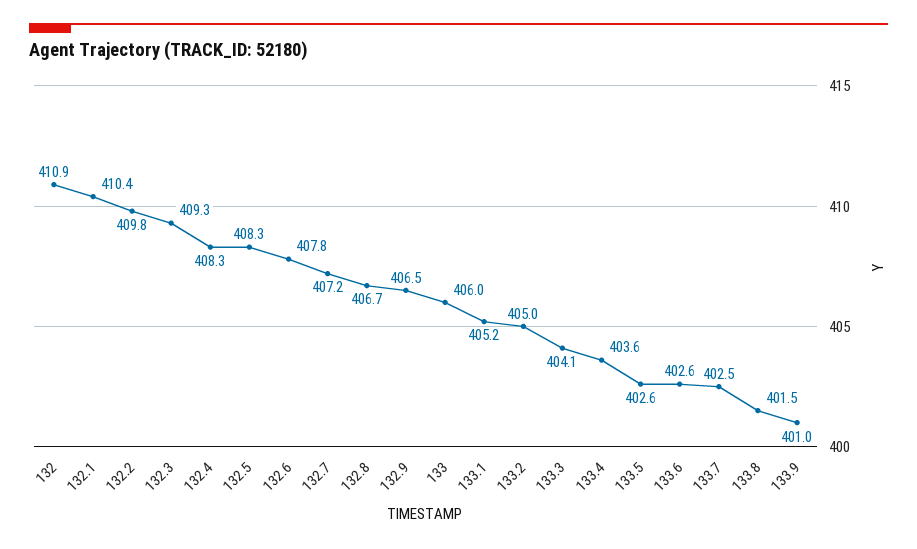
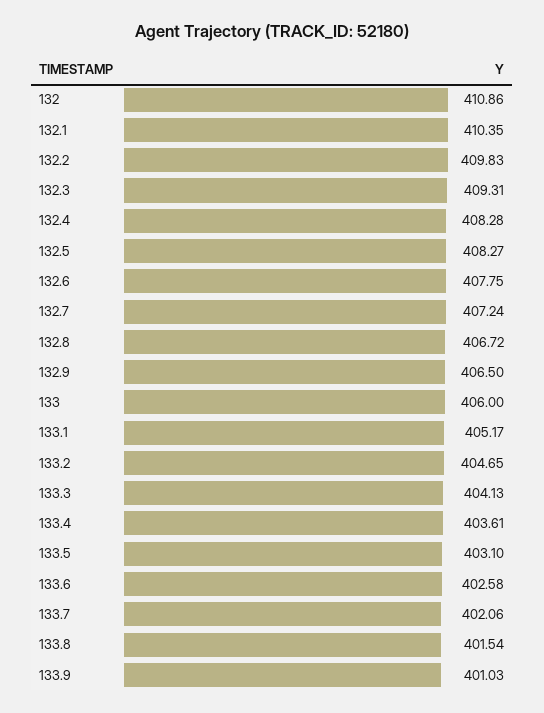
  {
    "132": 410.86,
    "132.1": 410.35,
    "132.2": 409.83,
    "132.3": 409.31,
    "132.4": 408.28,
    "132.5": 408.27,
    "132.6": 407.75,
    "132.7": 407.24,
    "132.8": 406.72,
    "132.9": 406.5,
    "133": 406,
    "133.1": 405.17,
-   "133.2": 405,
+   "133.2": 404.65,
    "133.3": 404.13,
    "133.4": 403.61,
-   "133.5": 402.6,
+   "133.5": 403.1,
    "133.6": 402.58,
-   "133.7": 402.5,
+   "133.7": 402.06,
    "133.8": 401.54,
    "133.9": 401.03
  }

